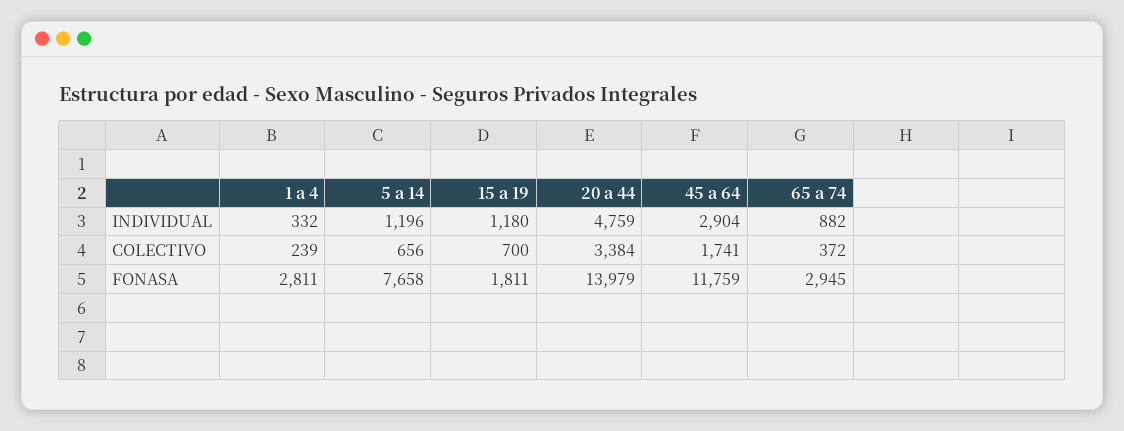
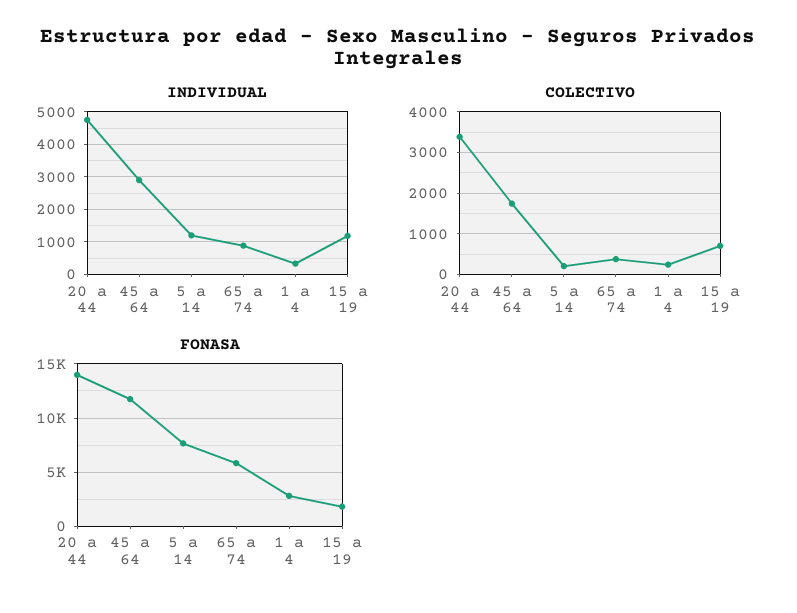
  {
    "INDIVIDUAL": {
      "1 a 4": 332,
      "5 a 14": 1196,
      "15 a 19": 1180,
      "20 a 44": 4759,
      "45 a 64": 2904,
      "65 a 74": 882
    },
    "COLECTIVO": {
      "1 a 4": 239,
-     "5 a 14": 656,
+     "5 a 14": 200,
      "15 a 19": 700,
      "20 a 44": 3384,
      "45 a 64": 1741,
      "65 a 74": 372
    },
    "FONASA": {
      "1 a 4": 2811,
      "5 a 14": 7658,
      "15 a 19": 1811,
      "20 a 44": 13979,
      "45 a 64": 11759,
-     "65 a 74": 2945
+     "65 a 74": 6000
    }
  }

